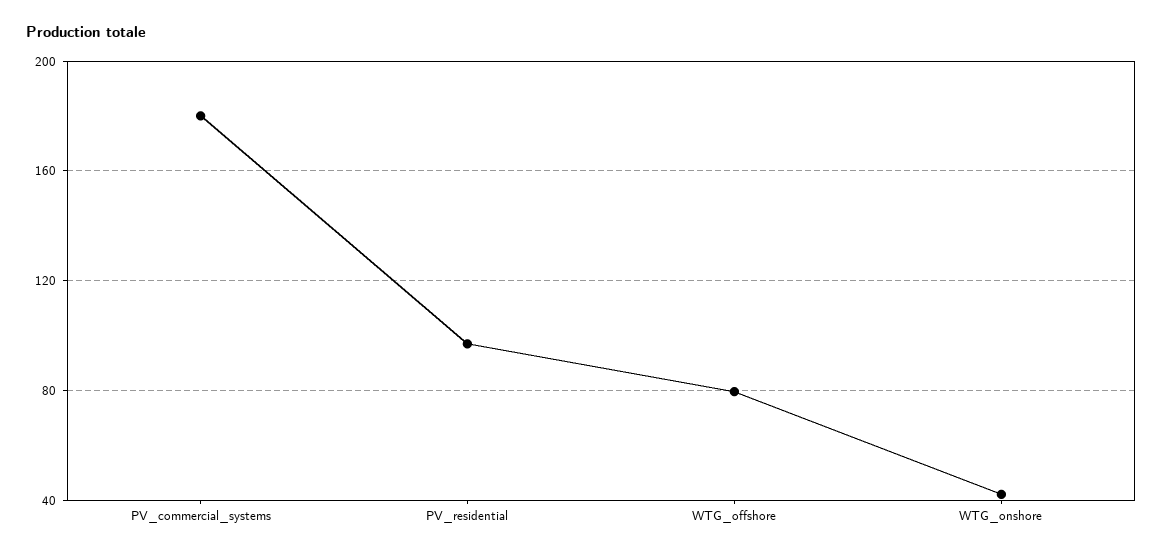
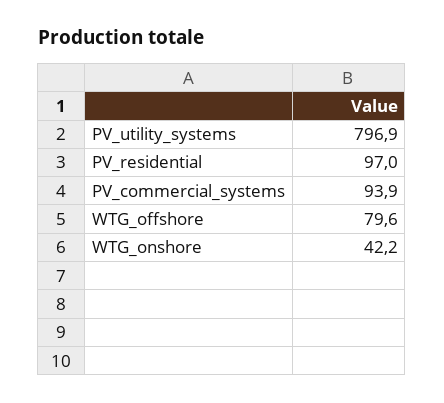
  {
-   "PV_commercial_systems": 180,
+   "PV_commercial_systems": 93.9,
    "PV_residential": 97,
    "WTG_offshore": 79.6,
-   "WTG_onshore": 42.2
+   "WTG_onshore": 42.2,
+   "PV_utility_systems": 796.9
  }

